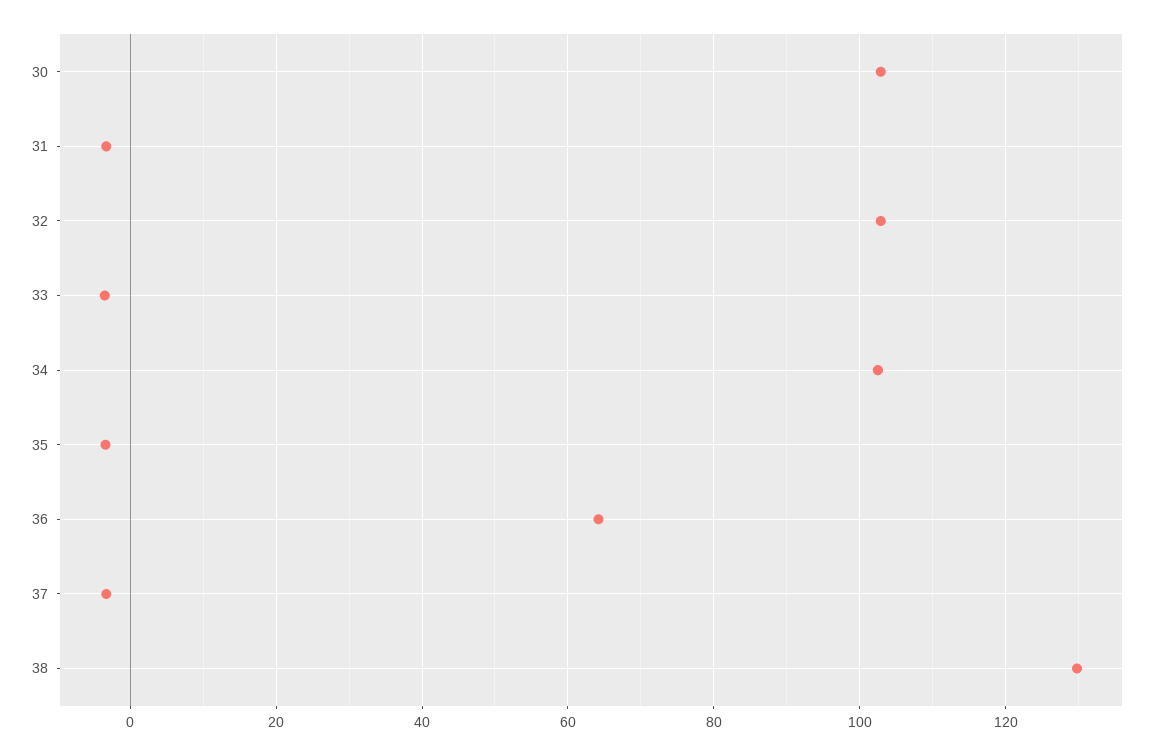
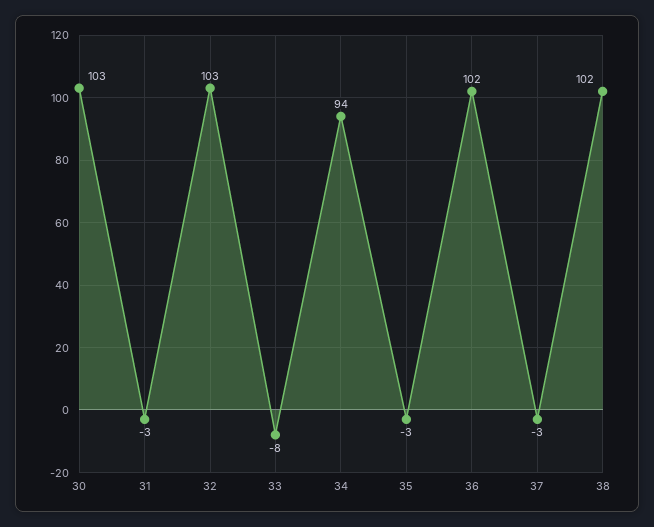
  {
    "30": 103,
    "31": -3,
    "32": 103,
-   "33": -4,
+   "33": -8,
-   "34": 102,
+   "34": 94,
    "35": -3,
-   "36": 64,
+   "36": 102,
    "37": -3,
-   "38": 130
+   "38": 102
  }

